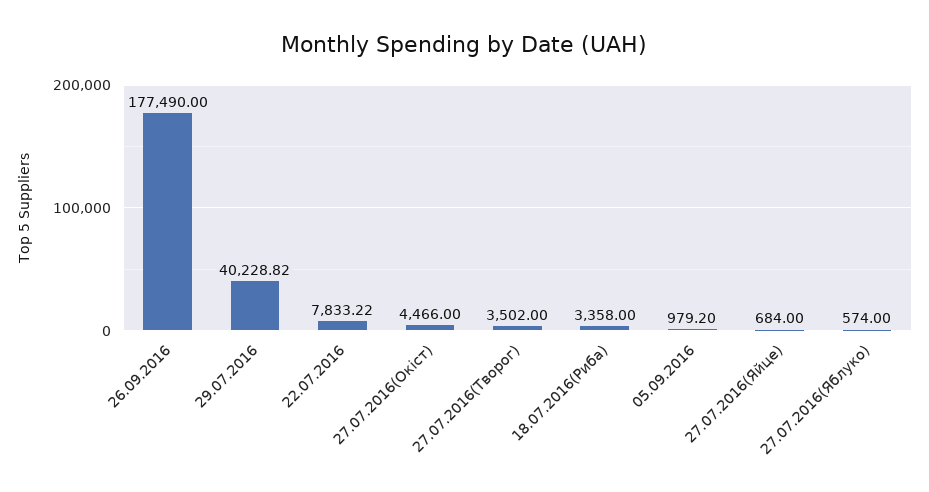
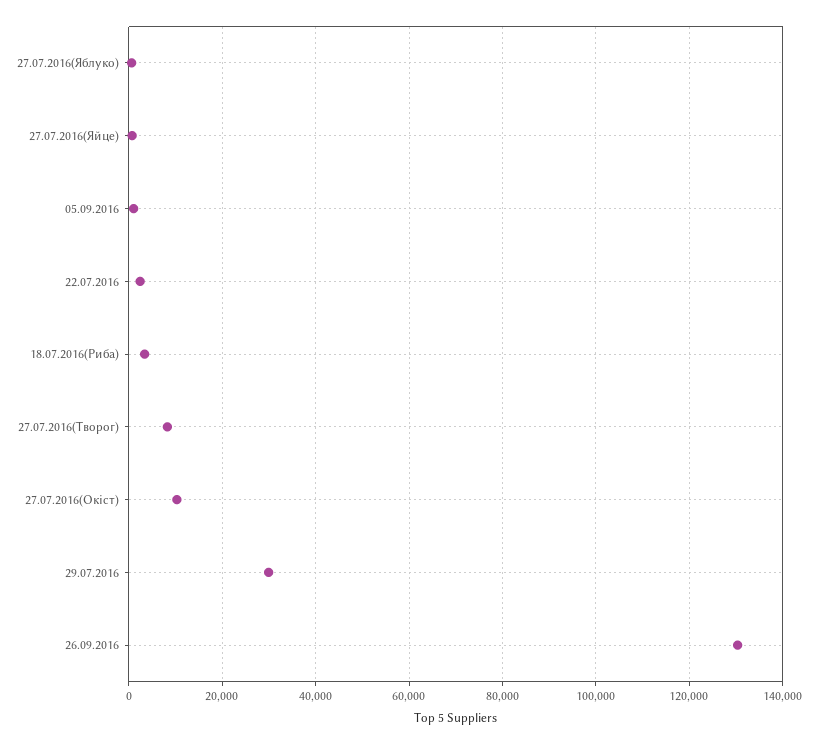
  {
-   "26.09.2016": 177490,
+   "26.09.2016": 130000,
-   "29.07.2016": 40228.82,
+   "29.07.2016": 30000,
-   "22.07.2016": 7833.22,
+   "22.07.2016": 2000,
-   "27.07.2016(Окіст)": 4466,
+   "27.07.2016(Окіст)": 10000,
-   "27.07.2016(Творог)": 3502,
+   "27.07.2016(Творог)": 8000,
    "18.07.2016(Риба)": 3358,
    "05.09.2016": 979.2,
    "27.07.2016(Яйце)": 684,
    "27.07.2016(Яблуко)": 574
  }

